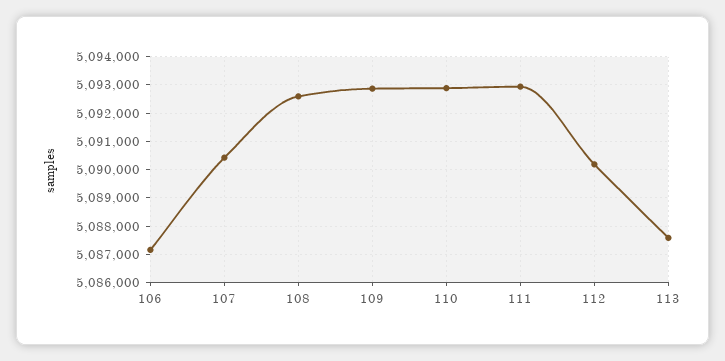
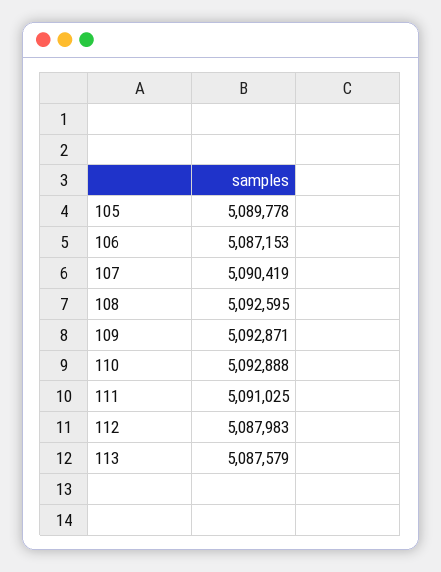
  {
    "106": 5087153,
    "107": 5090419,
    "108": 5092595,
    "109": 5092871,
    "110": 5092888,
-   "111": 5093000,
+   "111": 5091025,
-   "112": 5090250,
+   "112": 5087983,
-   "113": 5087579
+   "113": 5087579,
+   "105": 5089778
  }

